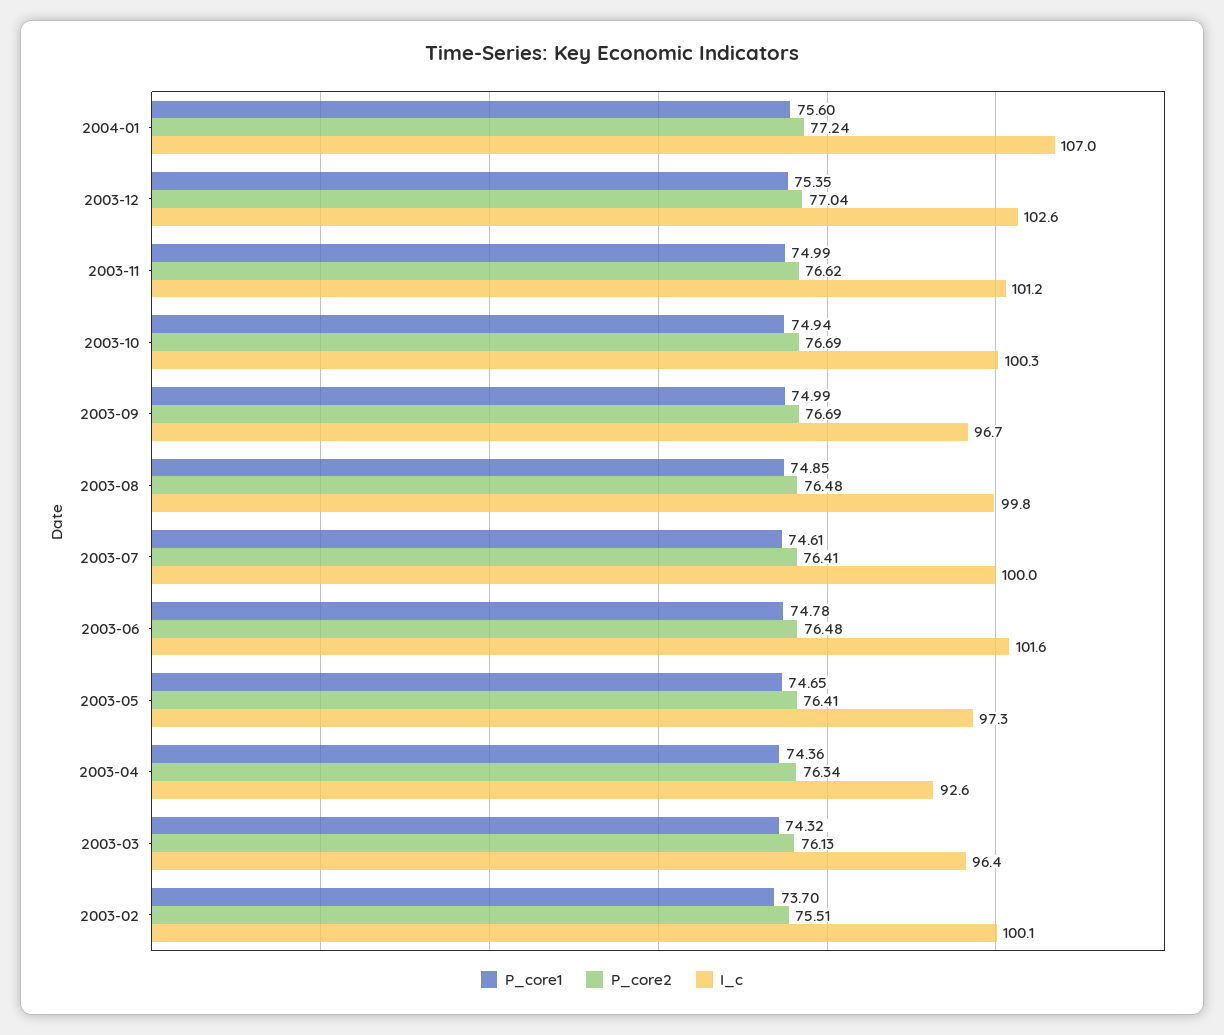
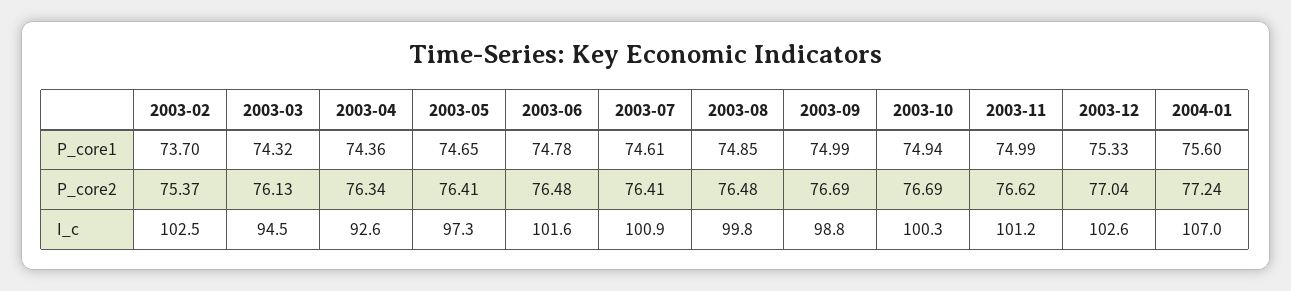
  {
    "P_core1": {
      "2004-01": 75.6,
-     "2003-12": 75.35,
+     "2003-12": 75.33,
      "2003-11": 74.99,
      "2003-10": 74.94,
      "2003-09": 74.99,
      "2003-08": 74.85,
      "2003-07": 74.61,
      "2003-06": 74.78,
      "2003-05": 74.65,
      "2003-04": 74.36,
      "2003-03": 74.32,
      "2003-02": 73.7
    },
    "P_core2": {
      "2004-01": 77.24,
      "2003-12": 77.04,
      "2003-11": 76.62,
      "2003-10": 76.69,
      "2003-09": 76.69,
      "2003-08": 76.48,
      "2003-07": 76.41,
      "2003-06": 76.48,
      "2003-05": 76.41,
      "2003-04": 76.34,
      "2003-03": 76.13,
-     "2003-02": 75.51
+     "2003-02": 75.37
    },
    "I_c": {
      "2004-01": 107,
      "2003-12": 102.6,
      "2003-11": 101.2,
      "2003-10": 100.3,
-     "2003-09": 96.7,
+     "2003-09": 98.8,
      "2003-08": 99.8,
-     "2003-07": 100,
+     "2003-07": 100.9,
      "2003-06": 101.6,
      "2003-05": 97.3,
      "2003-04": 92.6,
-     "2003-03": 96.4,
+     "2003-03": 94.5,
-     "2003-02": 100.1
+     "2003-02": 102.5
    }
  }

